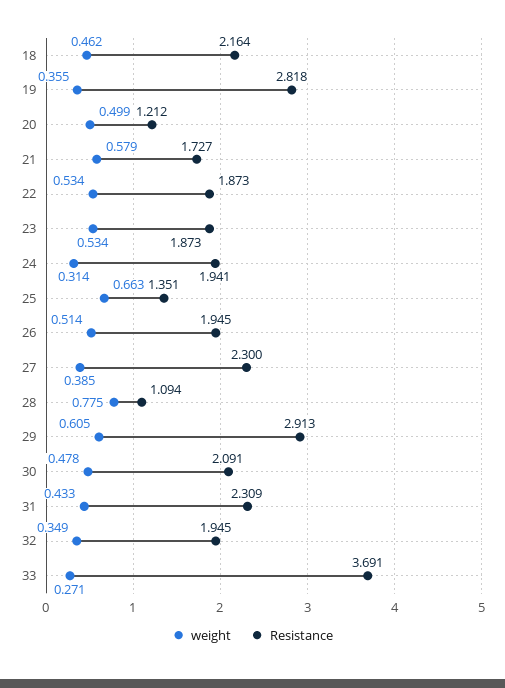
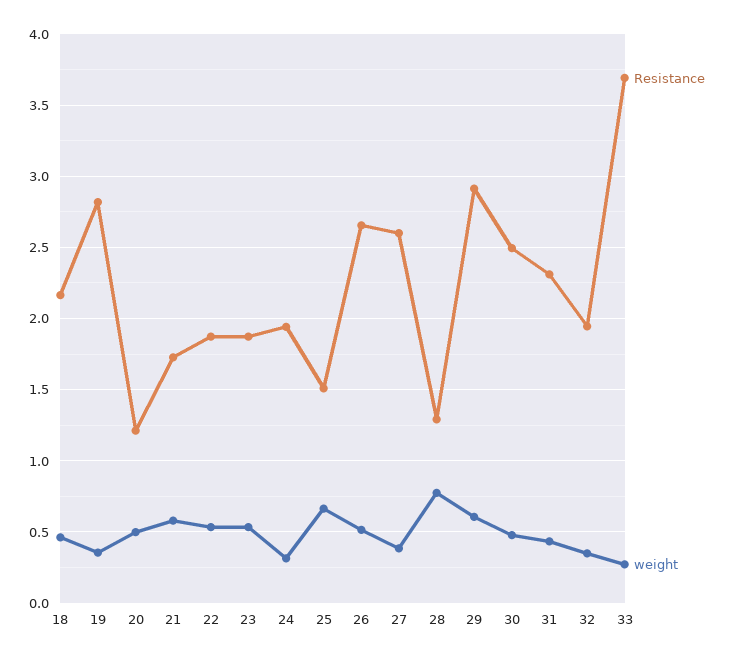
  {
    "weight": {
      "18": 0.462,
      "19": 0.355,
      "20": 0.499,
      "21": 0.579,
      "22": 0.534,
      "23": 0.534,
      "24": 0.314,
      "25": 0.663,
      "26": 0.514,
      "27": 0.385,
      "28": 0.775,
      "29": 0.605,
      "30": 0.478,
      "31": 0.433,
      "32": 0.349,
      "33": 0.271
    },
    "Resistance": {
      "18": 2.164,
      "19": 2.818,
      "20": 1.212,
      "21": 1.727,
      "22": 1.873,
      "23": 1.873,
      "24": 1.941,
-     "25": 1.351,
+     "25": 1.5,
-     "26": 1.945,
+     "26": 2.65,
-     "27": 2.3,
+     "27": 2.6,
-     "28": 1.094,
+     "28": 1.3,
      "29": 2.913,
-     "30": 2.091,
+     "30": 2.5,
      "31": 2.309,
      "32": 1.945,
      "33": 3.691
    }
  }

